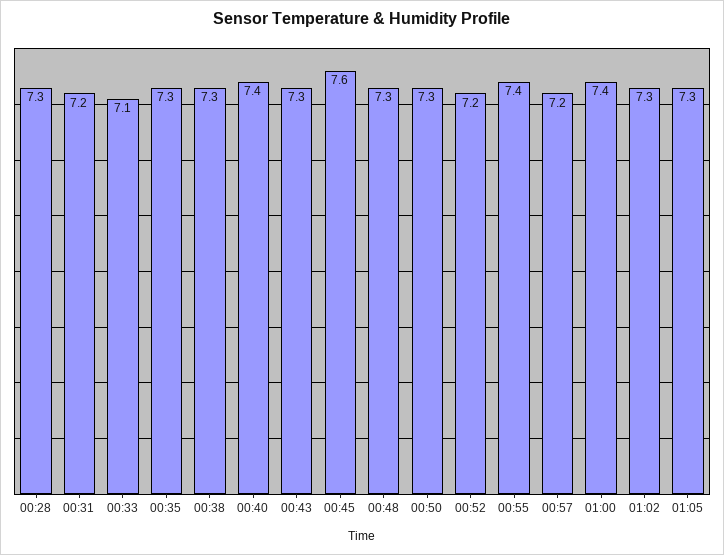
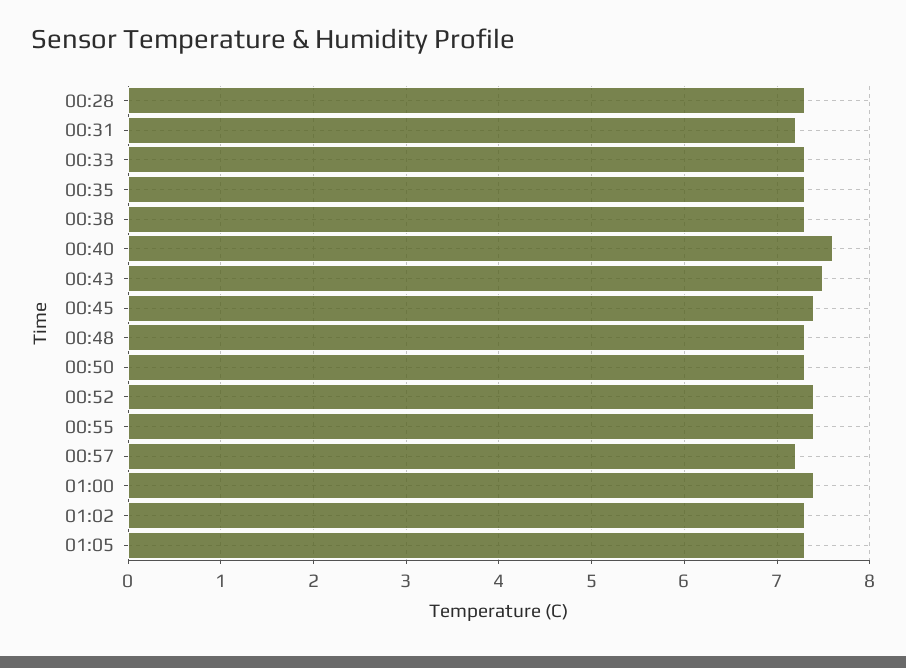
  {
    "00:28": 7.3,
    "00:31": 7.2,
-   "00:33": 7.1,
+   "00:33": 7.3,
    "00:35": 7.3,
    "00:38": 7.3,
-   "00:40": 7.4,
+   "00:40": 7.6,
-   "00:43": 7.3,
+   "00:43": 7.5,
-   "00:45": 7.6,
+   "00:45": 7.4,
    "00:48": 7.3,
    "00:50": 7.3,
-   "00:52": 7.2,
+   "00:52": 7.4,
    "00:55": 7.4,
    "00:57": 7.2,
    "01:00": 7.4,
    "01:02": 7.3,
    "01:05": 7.3
  }

